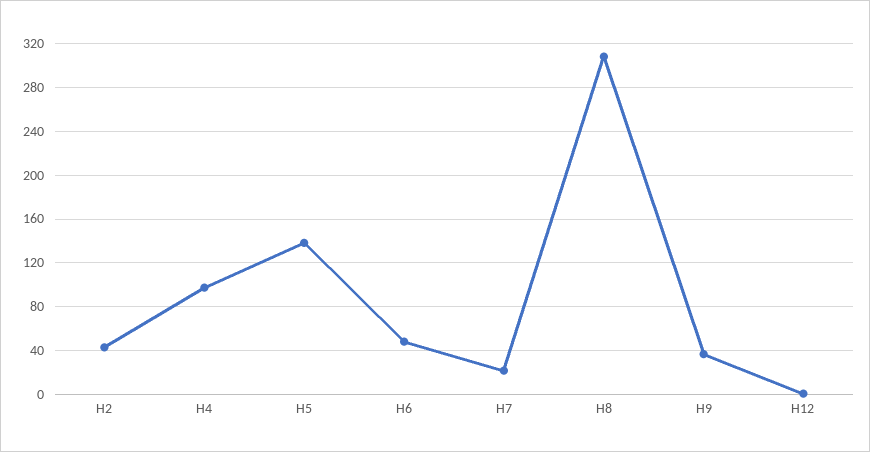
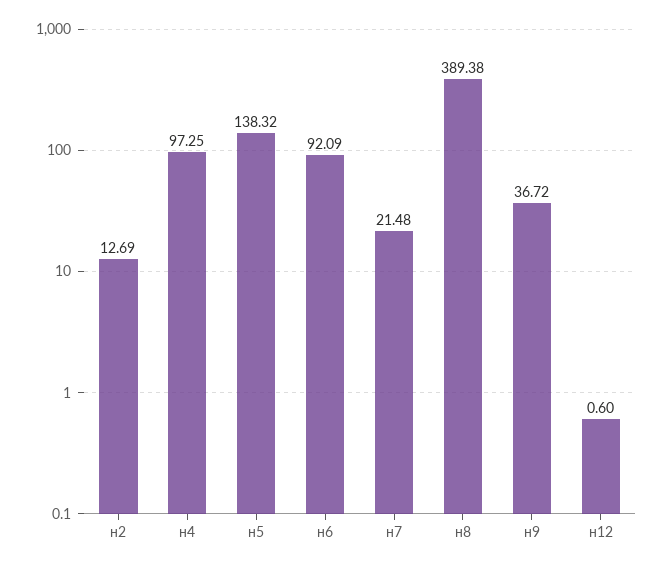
  {
-   "Н2": 40,
+   "Н2": 12.69,
    "Н4": 97.25,
    "Н5": 138.32,
-   "Н6": 50,
+   "Н6": 92.09,
    "Н7": 21.48,
-   "Н8": 310,
+   "Н8": 389.38,
    "Н9": 36.72,
    "Н12": 0.6
  }

